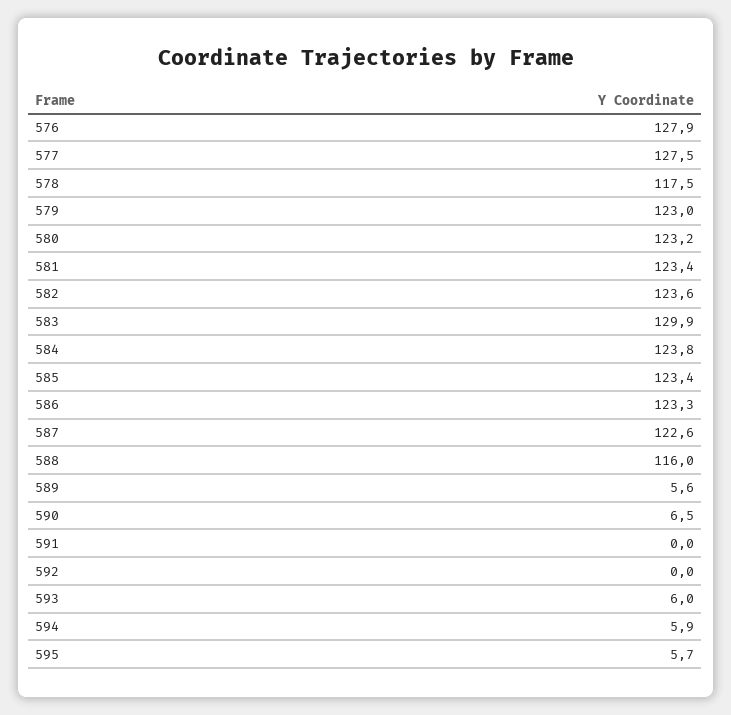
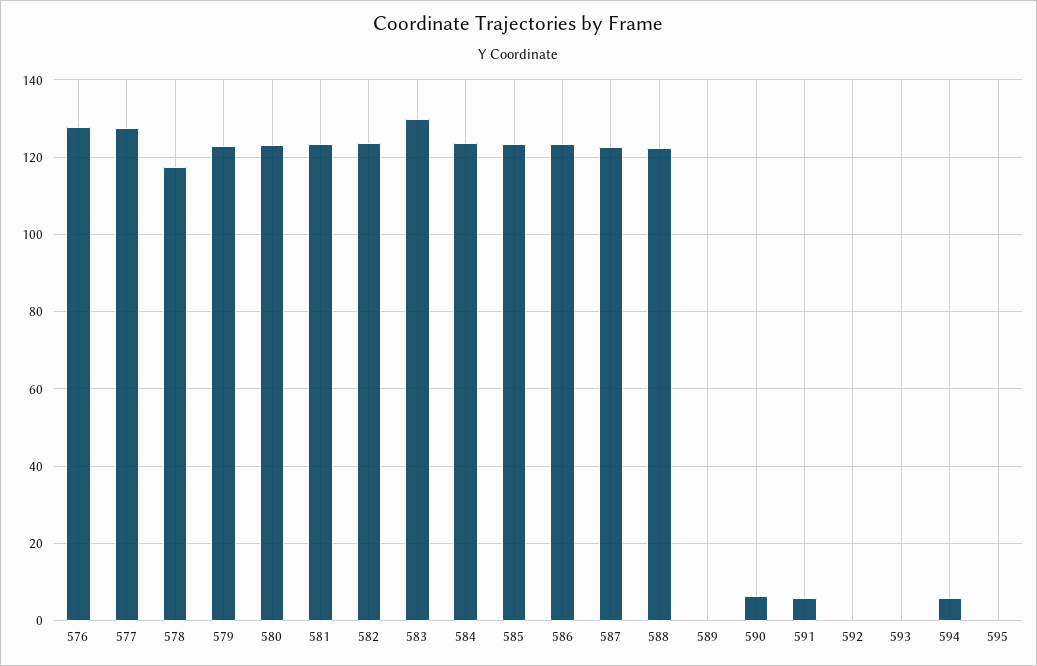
  {
    "576": 127.9,
    "577": 127.5,
    "578": 117.5,
    "579": 123,
    "580": 123.2,
    "581": 123.4,
    "582": 123.6,
    "583": 129.9,
    "584": 123.8,
    "585": 123.4,
    "586": 123.3,
    "587": 122.6,
-   "588": 116,
+   "588": 122,
-   "589": 5.6,
+   "589": 0,
    "590": 6.5,
-   "591": 0,
+   "591": 6,
    "592": 0,
-   "593": 6,
+   "593": 0,
    "594": 5.9,
-   "595": 5.7
+   "595": 0
  }

